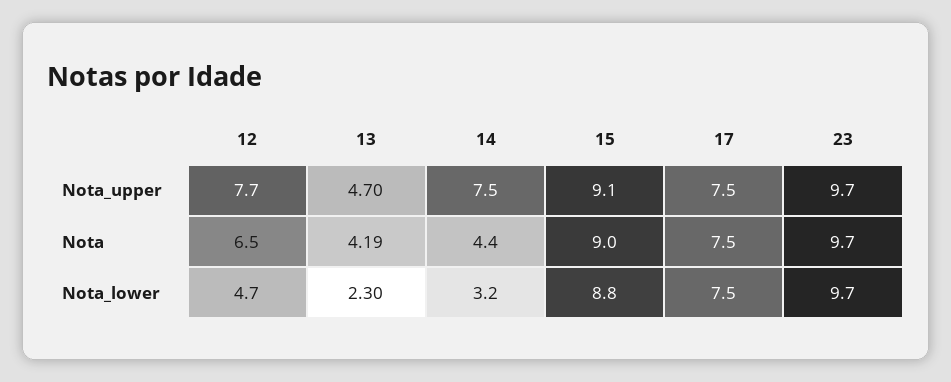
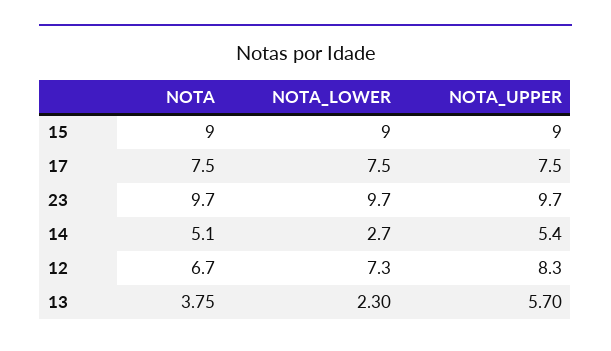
  {
    "12": {
-     "Nota_upper": 7.7,
+     "Nota_upper": 8.3,
-     "Nota": 6.5,
+     "Nota": 6.7,
-     "Nota_lower": 4.7
+     "Nota_lower": 7.3
    },
    "13": {
-     "Nota_upper": 4.7,
+     "Nota_upper": 5.7,
-     "Nota": 4.19,
+     "Nota": 3.75,
      "Nota_lower": 2.3
    },
    "14": {
-     "Nota_upper": 7.5,
+     "Nota_upper": 5.4,
-     "Nota": 4.4,
+     "Nota": 5.1,
-     "Nota_lower": 3.2
+     "Nota_lower": 2.7
    },
    "15": {
-     "Nota_upper": 9.1,
+     "Nota_upper": 9,
      "Nota": 9,
-     "Nota_lower": 8.8
+     "Nota_lower": 9
    },
    "17": {
      "Nota_upper": 7.5,
      "Nota": 7.5,
      "Nota_lower": 7.5
    },
    "23": {
      "Nota_upper": 9.7,
      "Nota": 9.7,
      "Nota_lower": 9.7
    }
  }

